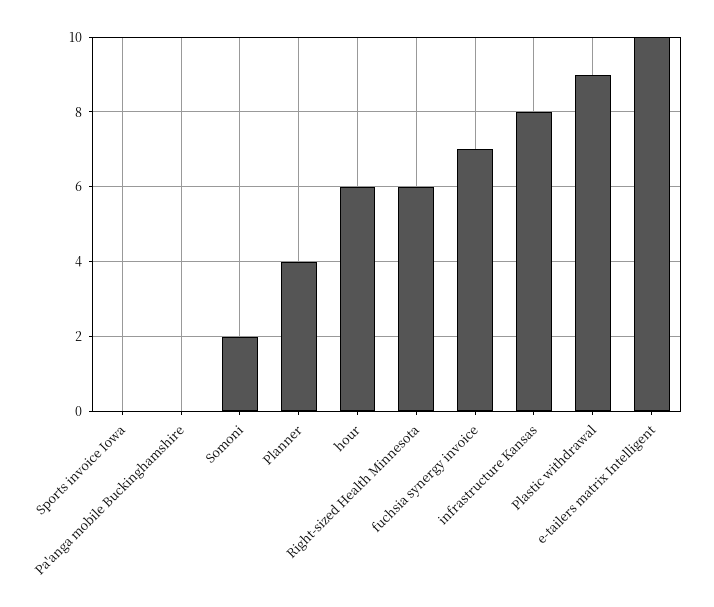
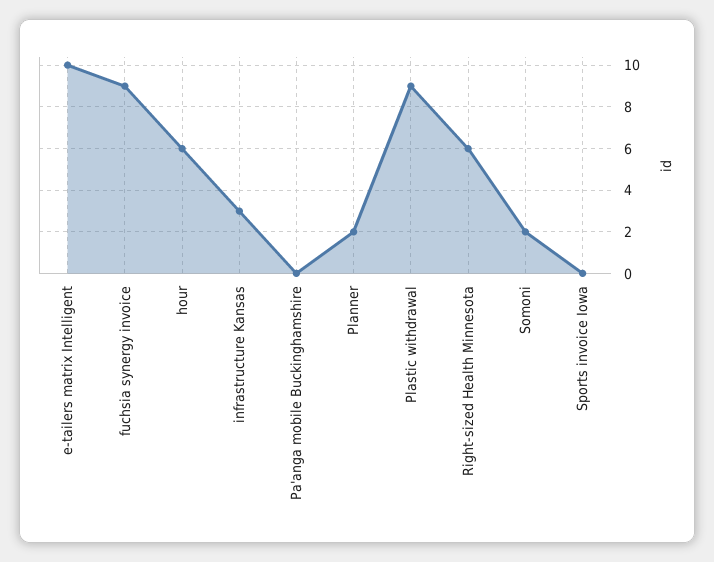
  {
    "Sports invoice Iowa": 0,
    "Pa'anga mobile Buckinghamshire": 0,
    "Somoni": 2,
-   "Planner": 4,
+   "Planner": 2,
    "hour": 6,
    "Right-sized Health Minnesota": 6,
-   "fuchsia synergy invoice": 7,
+   "fuchsia synergy invoice": 9,
-   "infrastructure Kansas": 8,
+   "infrastructure Kansas": 3,
    "Plastic withdrawal": 9,
    "e-tailers matrix Intelligent": 10
  }

